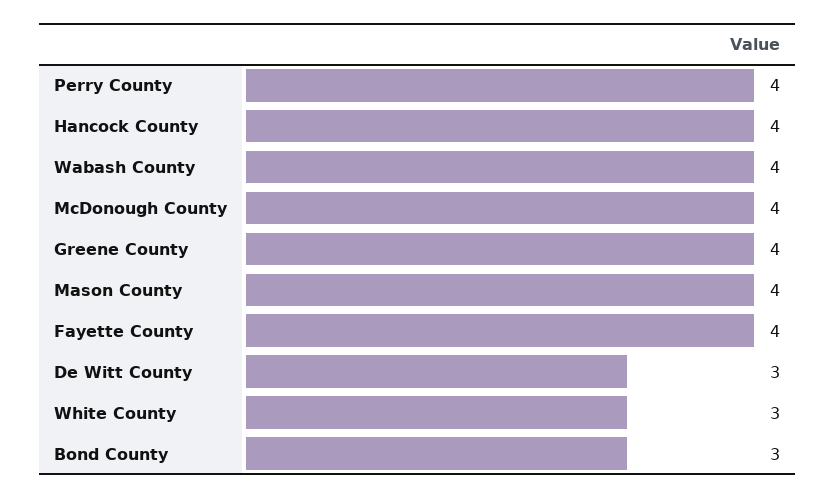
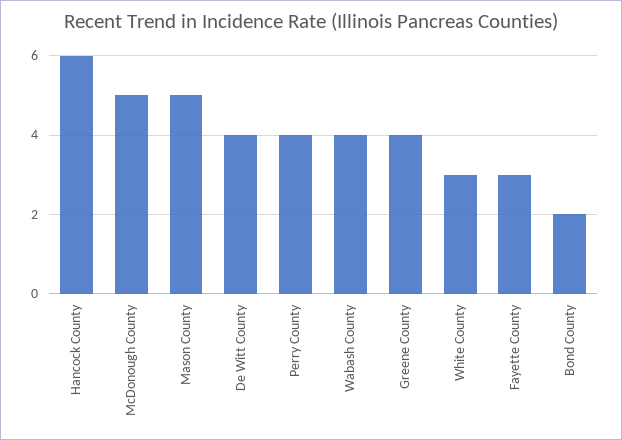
  {
    "Perry County": 4,
-   "Hancock County": 4,
+   "Hancock County": 6,
    "Wabash County": 4,
-   "McDonough County": 4,
+   "McDonough County": 5,
    "Greene County": 4,
-   "Mason County": 4,
+   "Mason County": 5,
-   "Fayette County": 4,
+   "Fayette County": 3,
-   "De Witt County": 3,
+   "De Witt County": 4,
    "White County": 3,
-   "Bond County": 3
+   "Bond County": 2
  }

